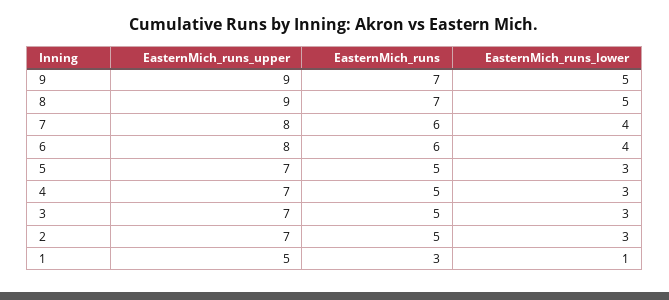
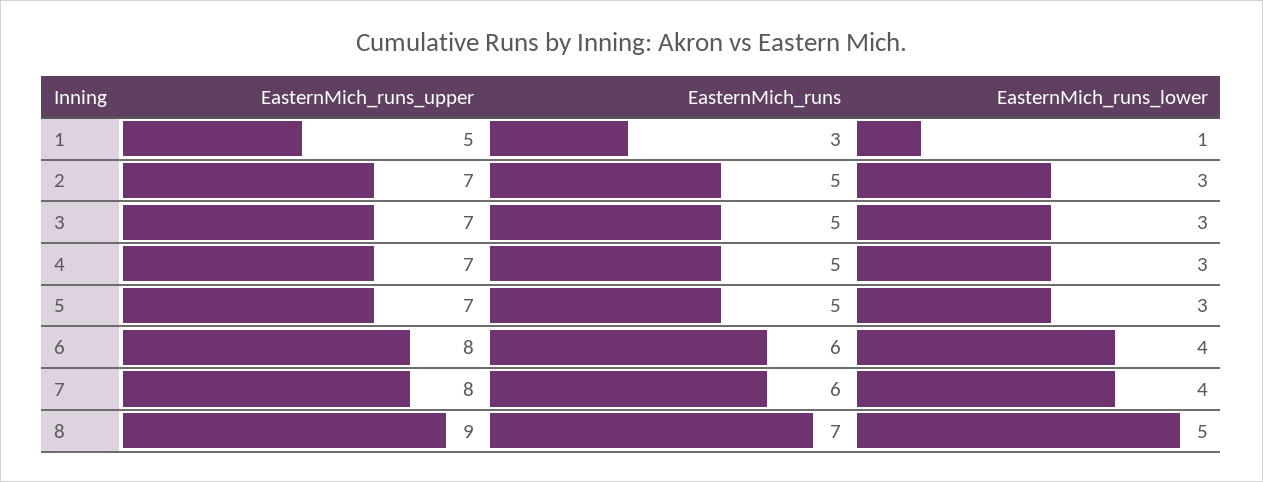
  {
    "EasternMich_runs_upper": {
-     "9": 9,
      "8": 9,
      "7": 8,
      "6": 8,
      "5": 7,
      "4": 7,
      "3": 7,
      "2": 7,
      "1": 5
    },
    "EasternMich_runs": {
-     "9": 7,
      "8": 7,
      "7": 6,
      "6": 6,
      "5": 5,
      "4": 5,
      "3": 5,
      "2": 5,
      "1": 3
    },
    "EasternMich_runs_lower": {
-     "9": 5,
      "8": 5,
      "7": 4,
      "6": 4,
      "5": 3,
      "4": 3,
      "3": 3,
      "2": 3,
      "1": 1
    }
  }

